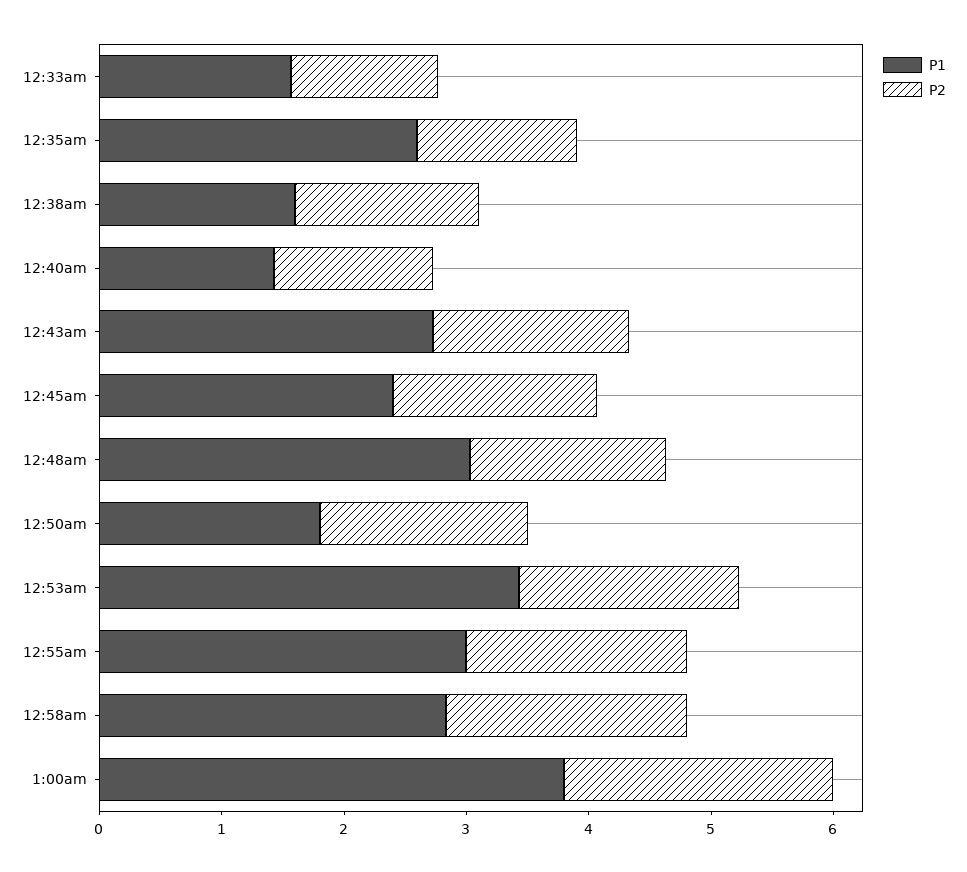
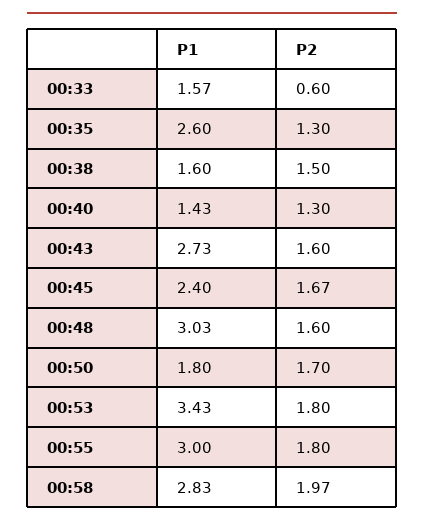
  {
    "P1": {
      "12:33am": 1.57,
      "12:35am": 2.6,
      "12:38am": 1.6,
      "12:40am": 1.43,
      "12:43am": 2.73,
      "12:45am": 2.4,
      "12:48am": 3.03,
      "12:50am": 1.8,
      "12:53am": 3.43,
      "12:55am": 3,
-     "12:58am": 2.83,
+     "12:58am": 2.83
-     "1:00am": 3.8
    },
    "P2": {
-     "12:33am": 1.2,
+     "12:33am": 0.6,
      "12:35am": 1.3,
      "12:38am": 1.5,
      "12:40am": 1.3,
      "12:43am": 1.6,
      "12:45am": 1.67,
      "12:48am": 1.6,
      "12:50am": 1.7,
      "12:53am": 1.8,
      "12:55am": 1.8,
-     "12:58am": 1.97,
+     "12:58am": 1.97
-     "1:00am": 2.2
    }
  }

